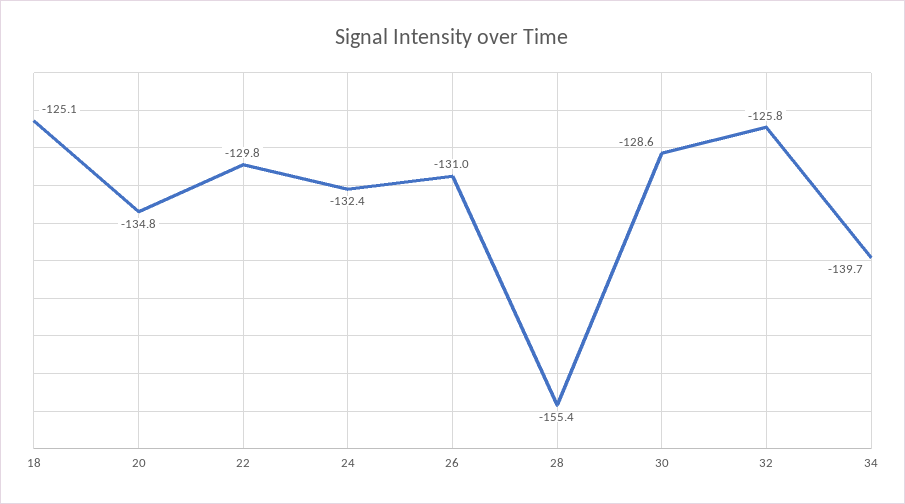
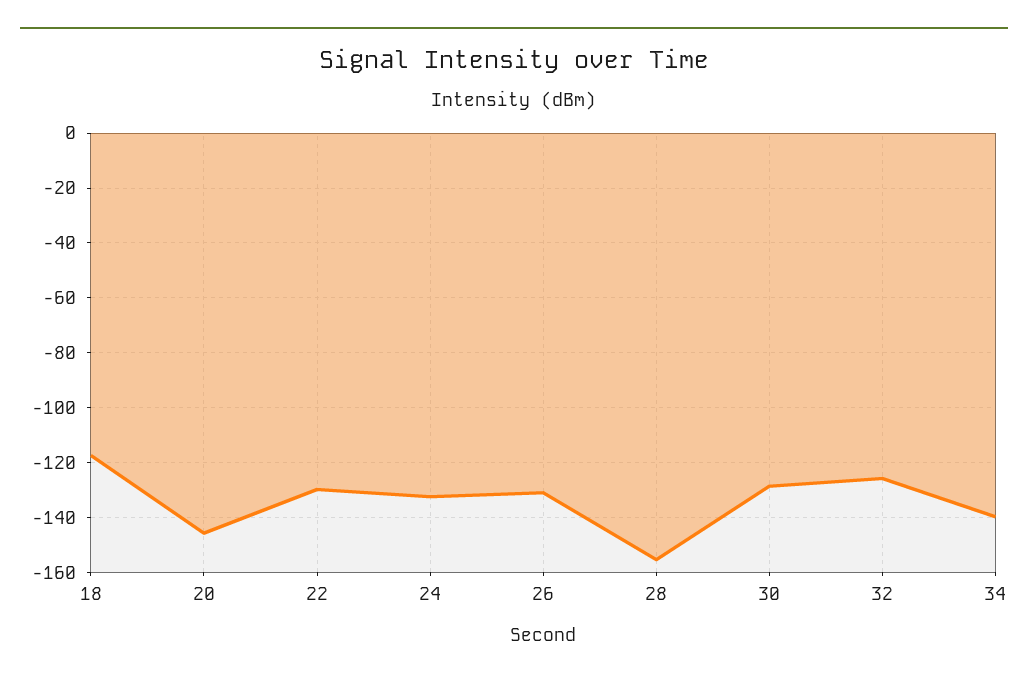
  {
-   "18": -125.1,
+   "18": -117.5,
-   "20": -134.8,
+   "20": -145,
    "22": -129.8,
    "24": -132.4,
    "26": -131,
    "28": -155.4,
    "30": -128.6,
    "32": -125.8,
    "34": -139.7
  }

